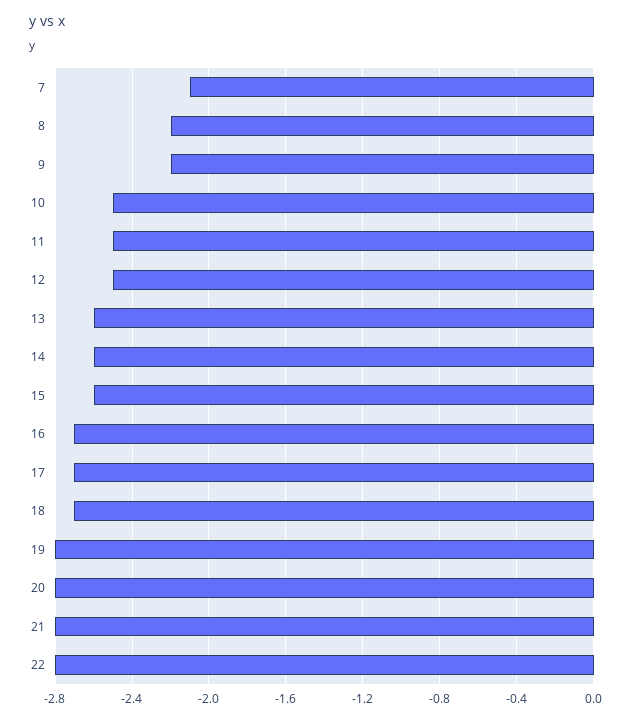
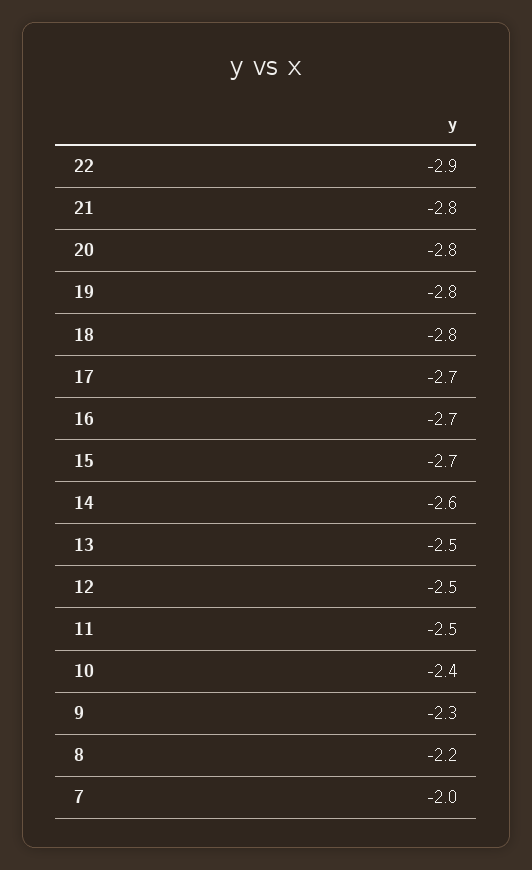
  {
-   "7": -2.1,
+   "7": -2,
    "8": -2.2,
-   "9": -2.2,
+   "9": -2.3,
-   "10": -2.5,
+   "10": -2.4,
    "11": -2.5,
    "12": -2.5,
-   "13": -2.6,
+   "13": -2.5,
    "14": -2.6,
-   "15": -2.6,
+   "15": -2.7,
    "16": -2.7,
    "17": -2.7,
-   "18": -2.7,
+   "18": -2.8,
    "19": -2.8,
    "20": -2.8,
    "21": -2.8,
-   "22": -2.8
+   "22": -2.9
  }

